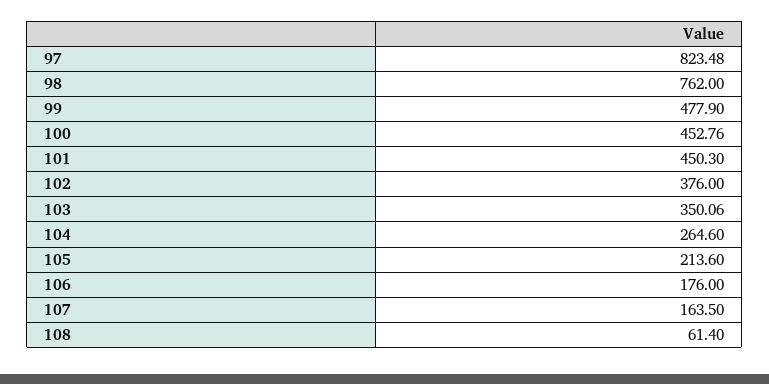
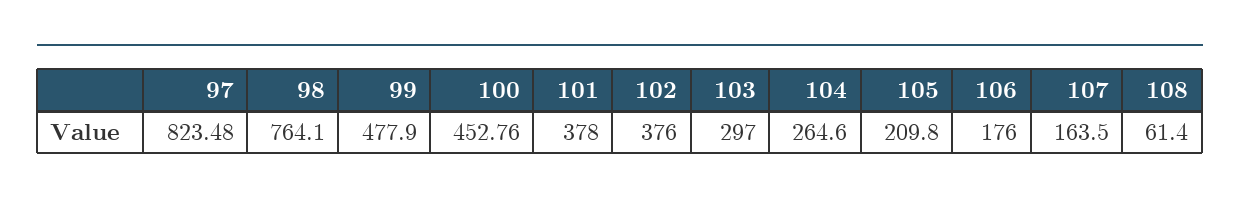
  {
    "97": 823.48,
-   "98": 762,
+   "98": 764.1,
    "99": 477.9,
    "100": 452.76,
-   "101": 450.3,
+   "101": 378,
    "102": 376,
-   "103": 350.06,
+   "103": 297,
    "104": 264.6,
-   "105": 213.6,
+   "105": 209.8,
    "106": 176,
    "107": 163.5,
    "108": 61.4
  }

